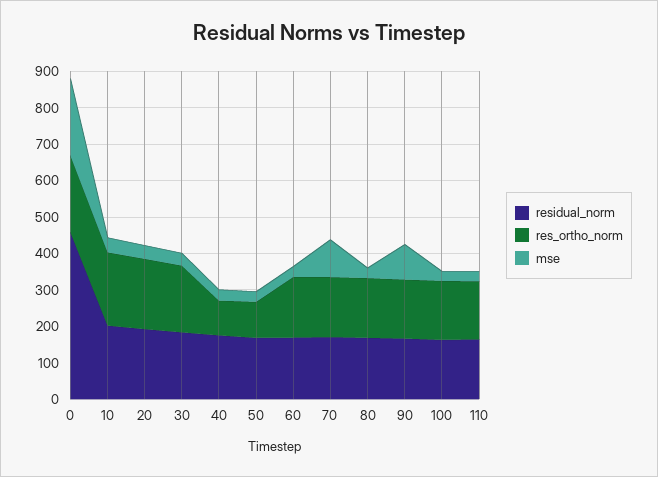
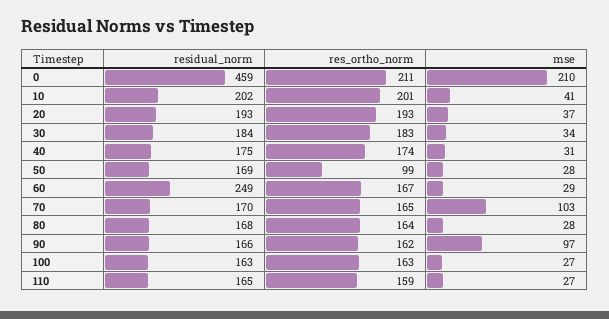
  {
    "residual_norm": {
      "0": 459,
      "10": 202,
      "20": 193,
      "30": 184,
      "40": 175,
      "50": 169,
-     "60": 175,
+     "60": 249,
      "70": 170,
      "80": 168,
      "90": 166,
      "100": 163,
      "110": 165
    },
    "res_ortho_norm": {
      "0": 211,
      "10": 201,
      "20": 193,
      "30": 183,
-     "40": 100,
+     "40": 174,
      "50": 99,
      "60": 167,
      "70": 165,
      "80": 164,
      "90": 162,
      "100": 163,
      "110": 159
    },
    "mse": {
      "0": 210,
      "10": 41,
      "20": 37,
      "30": 34,
      "40": 31,
      "50": 28,
      "60": 29,
      "70": 103,
      "80": 28,
      "90": 97,
      "100": 27,
      "110": 27
    }
  }

